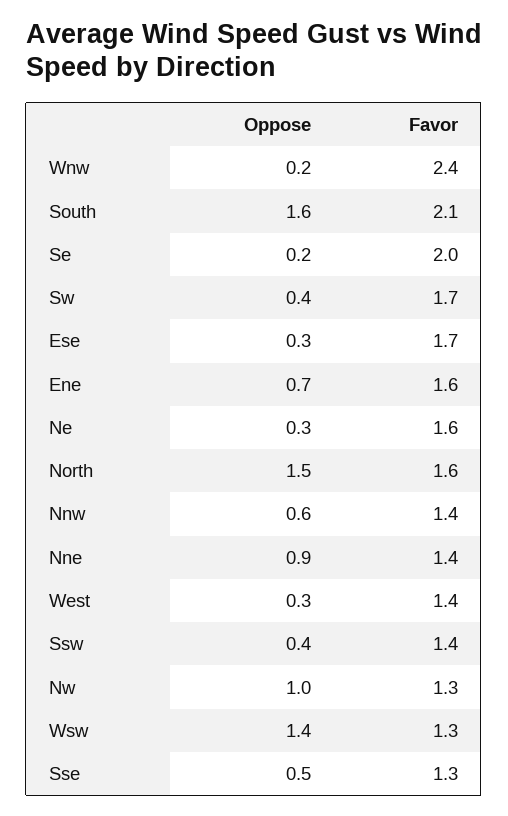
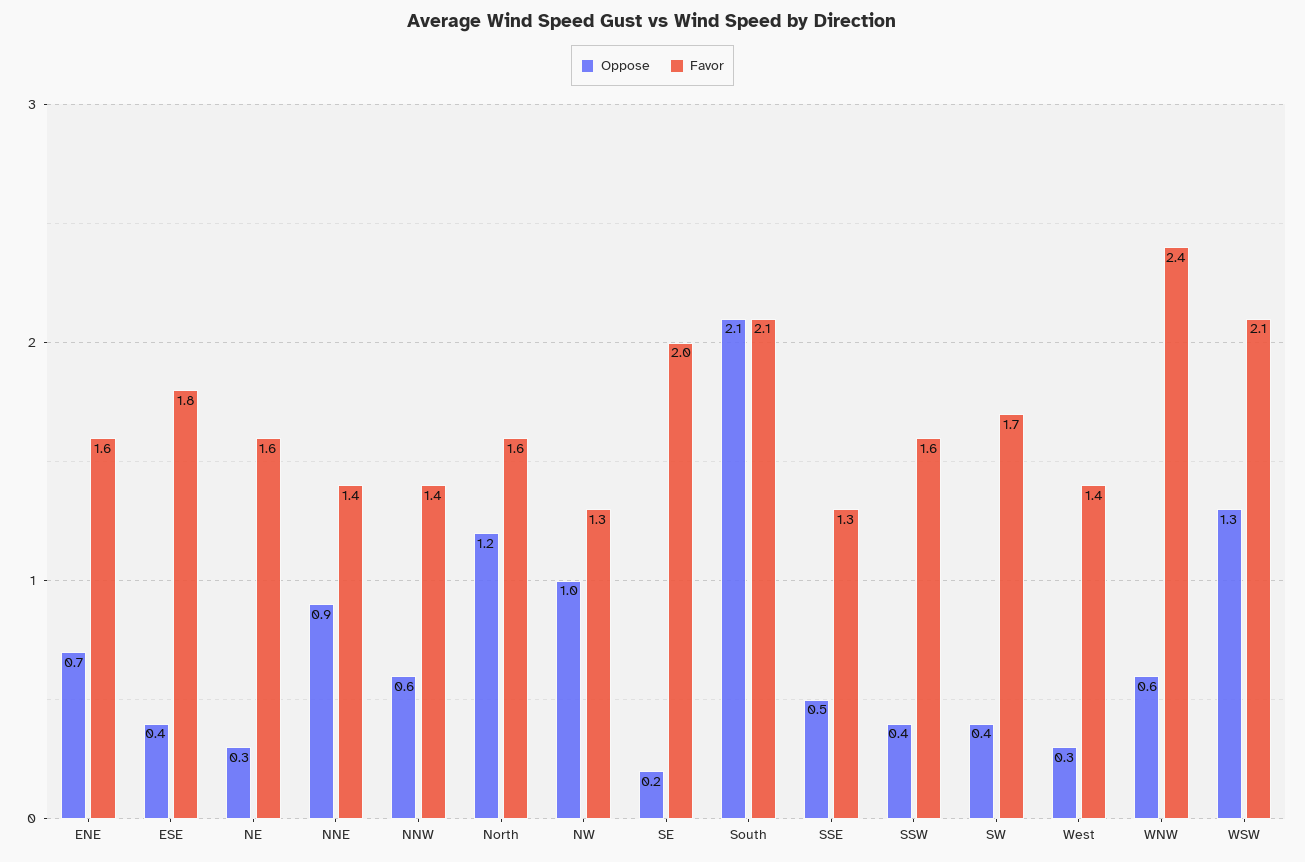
  {
    "Oppose": {
-     "Wnw": 0.2,
+     "Wnw": 0.6,
-     "South": 1.6,
+     "South": 2.1,
      "Se": 0.2,
      "Sw": 0.4,
-     "Ese": 0.3,
+     "Ese": 0.4,
      "Ene": 0.7,
      "Ne": 0.3,
-     "North": 1.5,
+     "North": 1.2,
      "Nnw": 0.6,
      "Nne": 0.9,
      "West": 0.3,
      "Ssw": 0.4,
      "Nw": 1,
-     "Wsw": 1.4,
+     "Wsw": 1.3,
      "Sse": 0.5
    },
    "Favor": {
      "Wnw": 2.4,
      "South": 2.1,
      "Se": 2,
      "Sw": 1.7,
-     "Ese": 1.7,
+     "Ese": 1.8,
      "Ene": 1.6,
      "Ne": 1.6,
      "North": 1.6,
      "Nnw": 1.4,
      "Nne": 1.4,
      "West": 1.4,
-     "Ssw": 1.4,
+     "Ssw": 1.6,
      "Nw": 1.3,
-     "Wsw": 1.3,
+     "Wsw": 2.1,
      "Sse": 1.3
    }
  }

